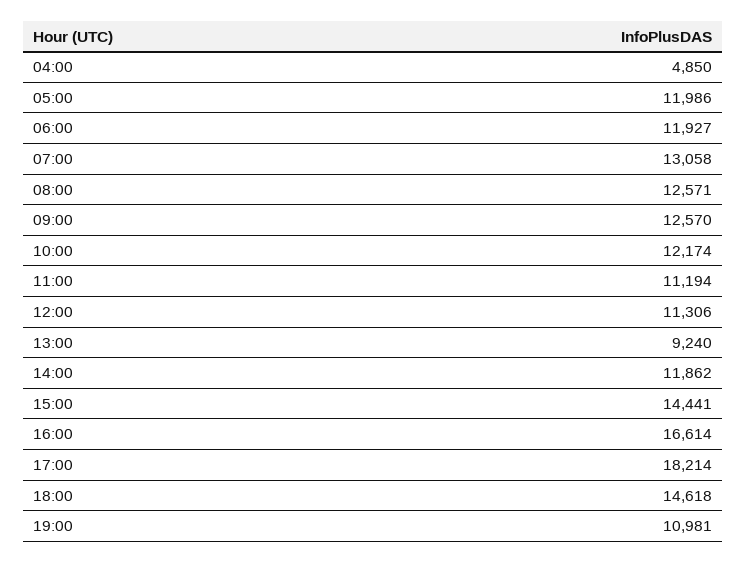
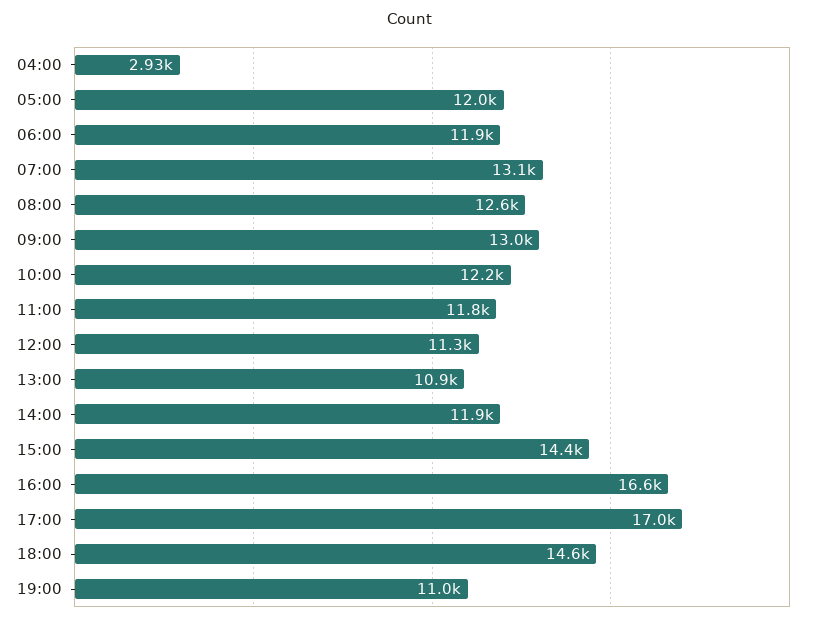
  {
-   "04:00": 4850,
+   "04:00": 2930,
    "05:00": 11986,
    "06:00": 11927,
    "07:00": 13058,
    "08:00": 12571,
-   "09:00": 12570,
+   "09:00": 13000,
    "10:00": 12174,
-   "11:00": 11194,
+   "11:00": 11800,
    "12:00": 11306,
-   "13:00": 9240,
+   "13:00": 10900,
    "14:00": 11862,
    "15:00": 14441,
    "16:00": 16614,
-   "17:00": 18214,
+   "17:00": 17000,
    "18:00": 14618,
    "19:00": 10981
  }

